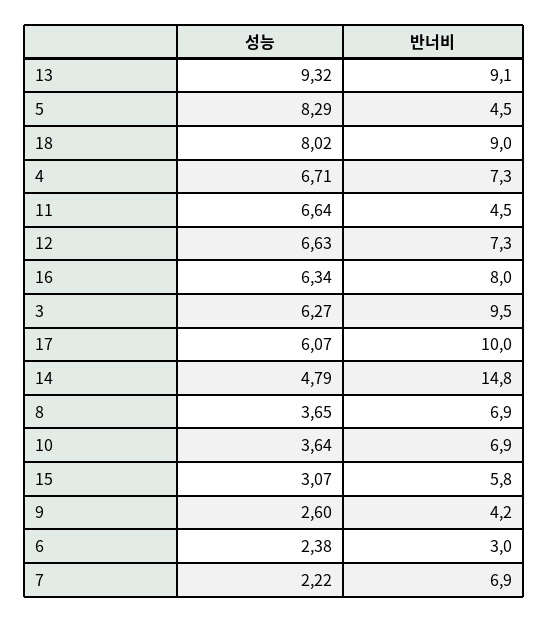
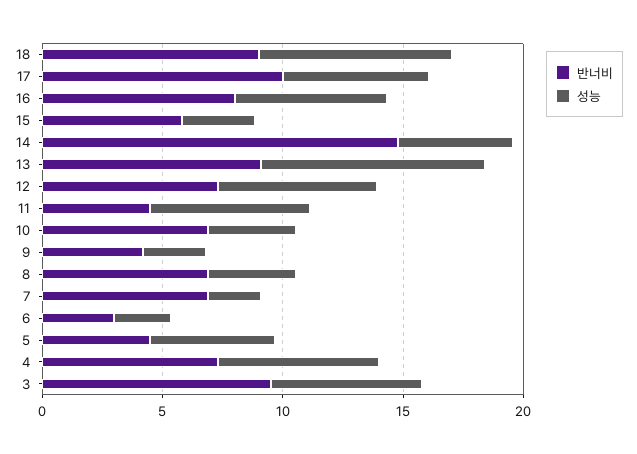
  {
    "성능": {
      "13": 9.32,
-     "5": 8.29,
+     "5": 5,
      "18": 8.02,
      "4": 6.71,
      "11": 6.64,
      "12": 6.63,
      "16": 6.34,
      "3": 6.27,
      "17": 6.07,
      "14": 4.79,
      "8": 3.65,
      "10": 3.64,
      "15": 3.07,
      "9": 2.6,
      "6": 2.38,
      "7": 2.22
    },
    "반너비": {
      "13": 9.1,
      "5": 4.5,
      "18": 9,
      "4": 7.3,
      "11": 4.5,
      "12": 7.3,
      "16": 8,
      "3": 9.5,
      "17": 10,
      "14": 14.8,
      "8": 6.9,
      "10": 6.9,
      "15": 5.8,
      "9": 4.2,
      "6": 3,
      "7": 6.9
    }
  }

